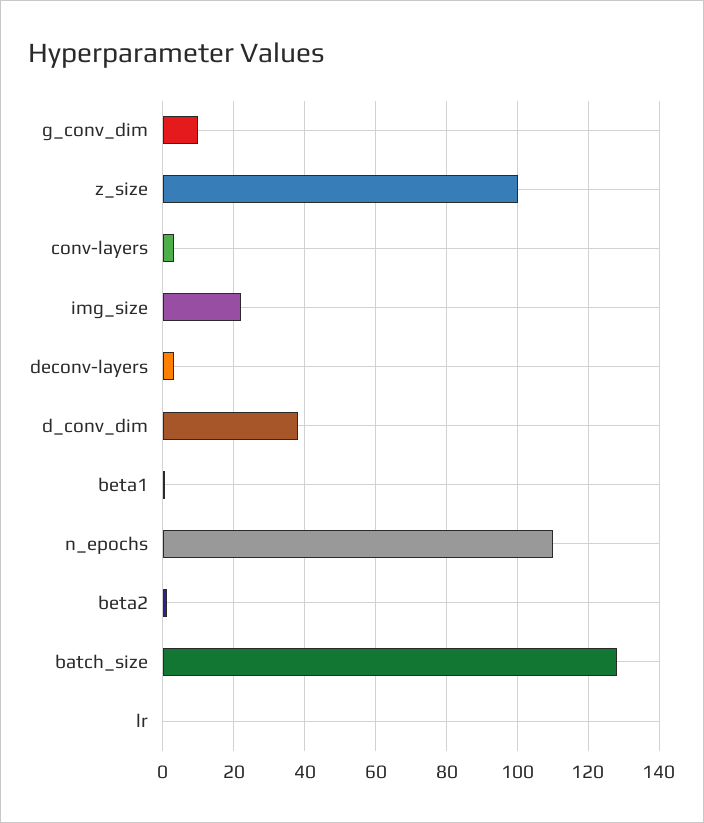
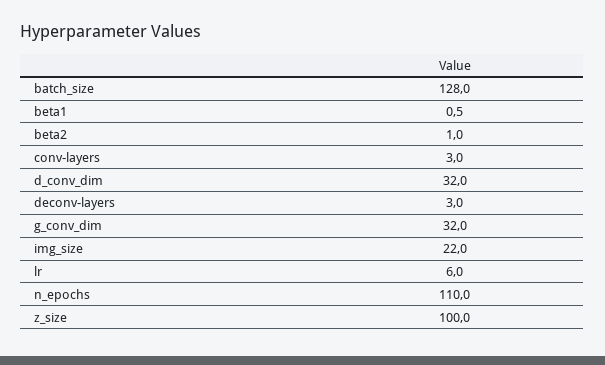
  {
-   "g_conv_dim": 10,
+   "g_conv_dim": 32,
    "z_size": 100,
    "conv-layers": 3,
    "img_size": 22,
    "deconv-layers": 3,
-   "d_conv_dim": 38,
+   "d_conv_dim": 32,
    "beta1": 0.5,
    "n_epochs": 110,
    "beta2": 1,
    "batch_size": 128,
-   "lr": 0
+   "lr": 6
  }

